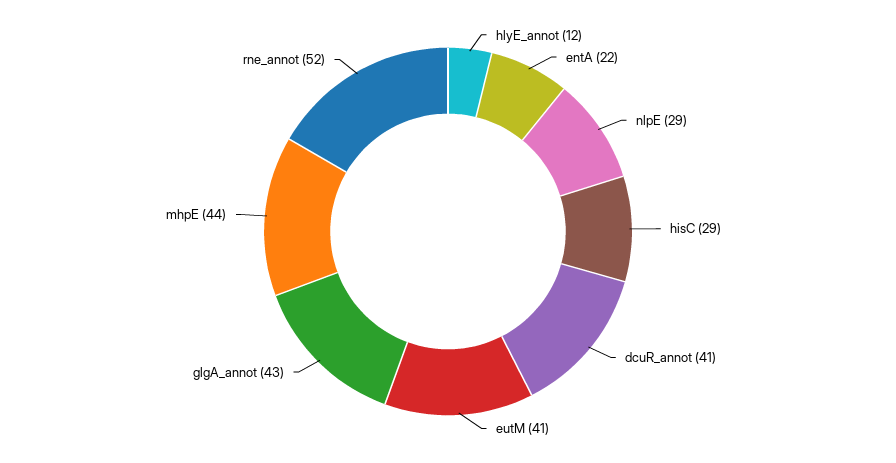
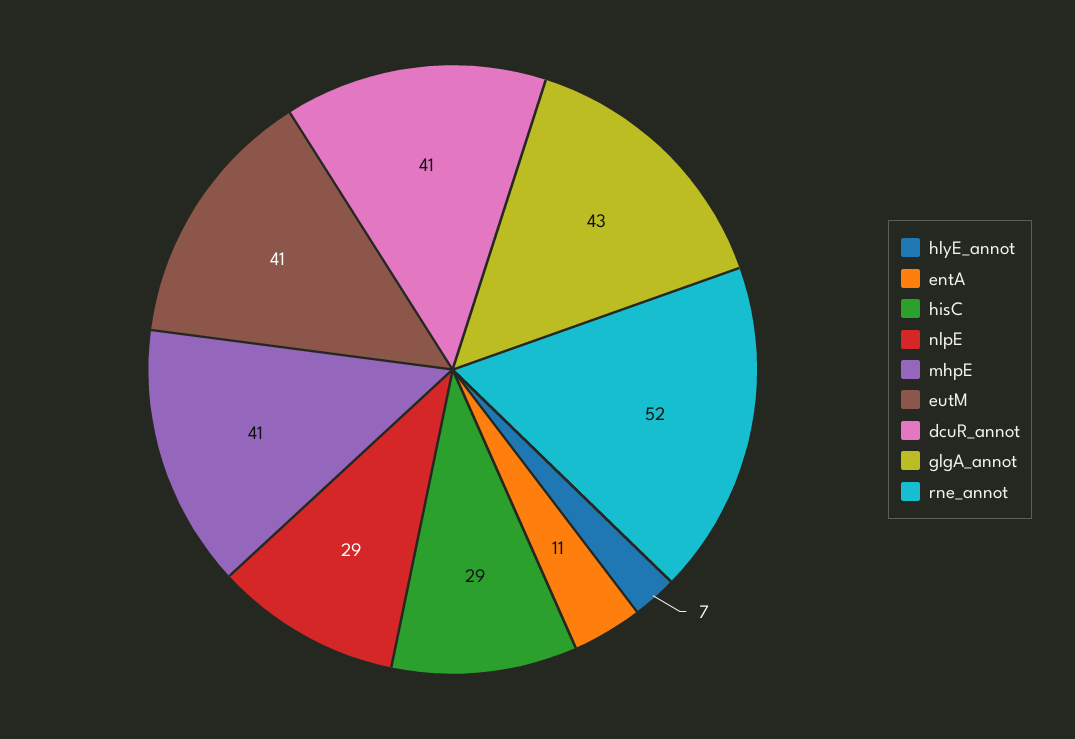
  {
-   "hlyE_annot": 12,
+   "hlyE_annot": 7,
-   "entA": 22,
+   "entA": 11,
    "nlpE": 29,
    "hisC": 29,
    "dcuR_annot": 41,
    "eutM": 41,
    "glgA_annot": 43,
-   "mhpE": 44,
+   "mhpE": 41,
    "rne_annot": 52
  }

